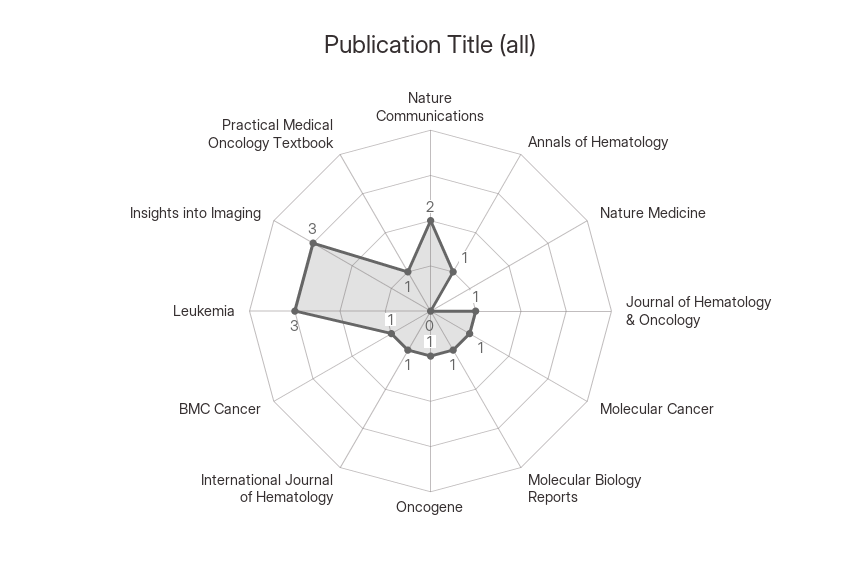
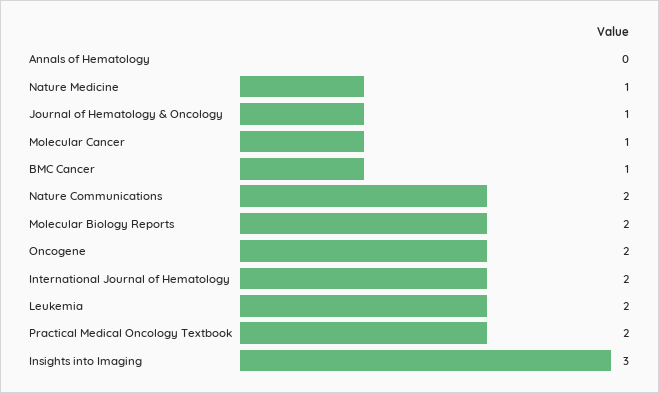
  {
    "Nature Communications": 2,
-   "Annals of Hematology": 1,
+   "Annals of Hematology": 0,
-   "Nature Medicine": 0,
+   "Nature Medicine": 1,
    "Journal of Hematology & Oncology": 1,
    "Molecular Cancer": 1,
-   "Molecular Biology Reports": 1,
+   "Molecular Biology Reports": 2,
-   "Oncogene": 1,
+   "Oncogene": 2,
-   "International Journal of Hematology": 1,
+   "International Journal of Hematology": 2,
    "BMC Cancer": 1,
-   "Leukemia": 3,
+   "Leukemia": 2,
    "Insights into Imaging": 3,
-   "Practical Medical Oncology Textbook": 1
+   "Practical Medical Oncology Textbook": 2
  }

